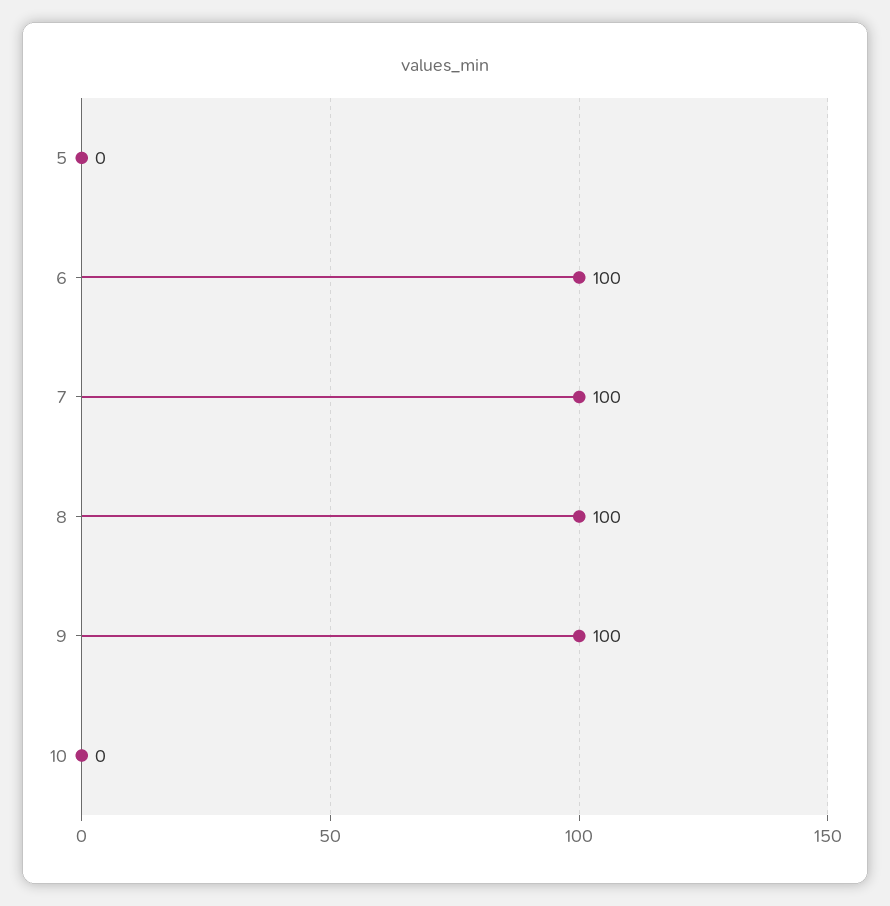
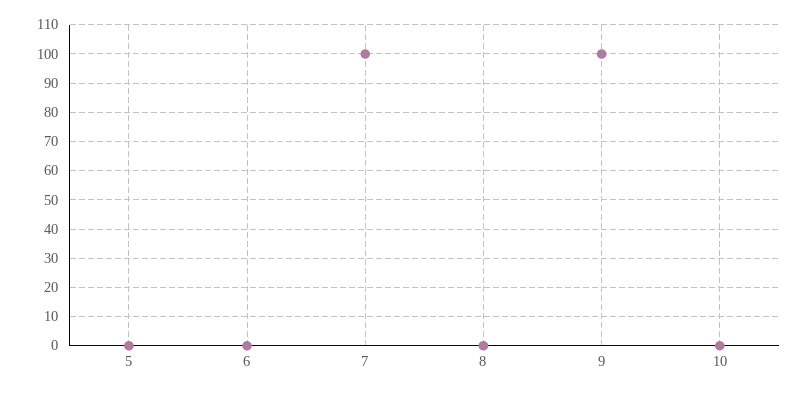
  {
    "5": 0,
-   "6": 100,
+   "6": 0,
    "7": 100,
-   "8": 100,
+   "8": 0,
    "9": 100,
    "10": 0
  }

